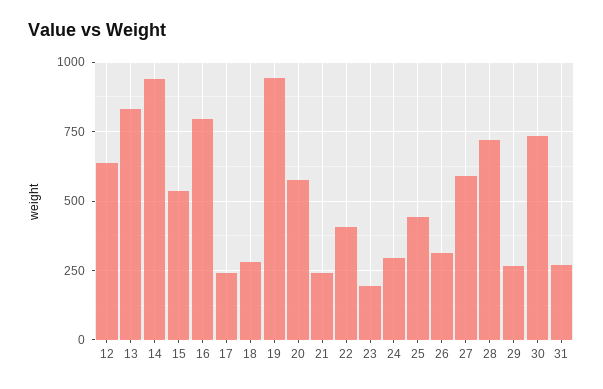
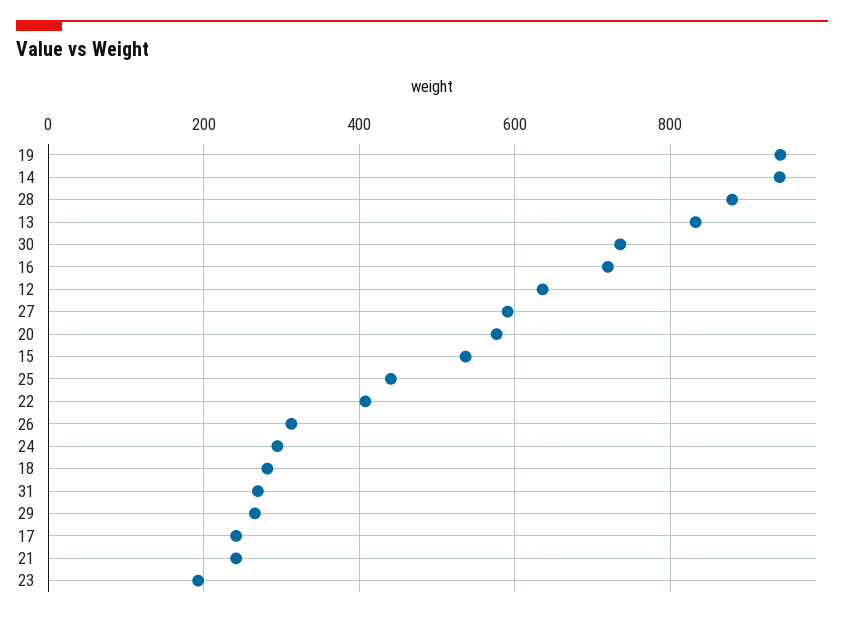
  {
    "12": 640,
    "13": 840,
    "14": 940,
    "15": 540,
-   "16": 800,
+   "16": 720,
    "17": 240,
    "18": 280,
    "19": 940,
    "20": 580,
    "21": 240,
    "22": 400,
    "23": 200,
    "24": 300,
    "25": 440,
    "26": 320,
    "27": 600,
-   "28": 725,
+   "28": 880,
    "29": 260,
    "30": 740,
    "31": 280
  }

